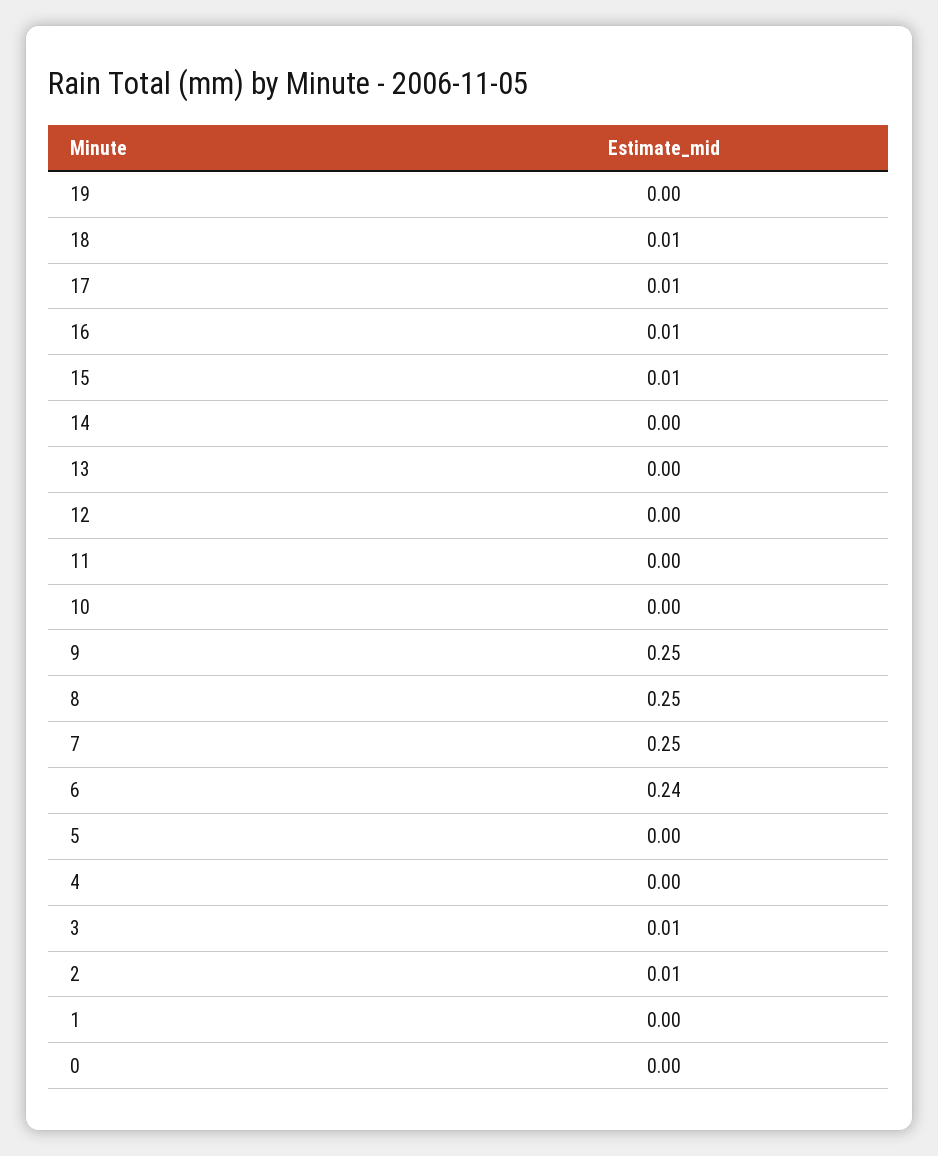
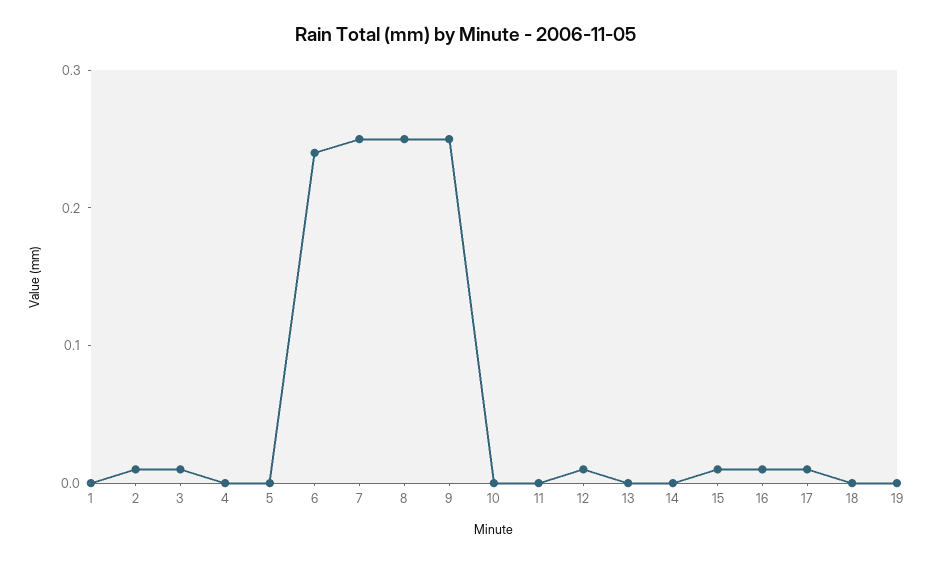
  {
    "19": 0,
-   "18": 0.01,
+   "18": 0,
    "17": 0.01,
    "16": 0.01,
    "15": 0.01,
    "14": 0,
    "13": 0,
-   "12": 0,
+   "12": 0.01,
    "11": 0,
    "10": 0,
    "9": 0.25,
    "8": 0.25,
    "7": 0.25,
    "6": 0.24,
    "5": 0,
    "4": 0,
    "3": 0.01,
    "2": 0.01,
-   "1": 0,
+   "1": 0
-   "0": 0
  }

